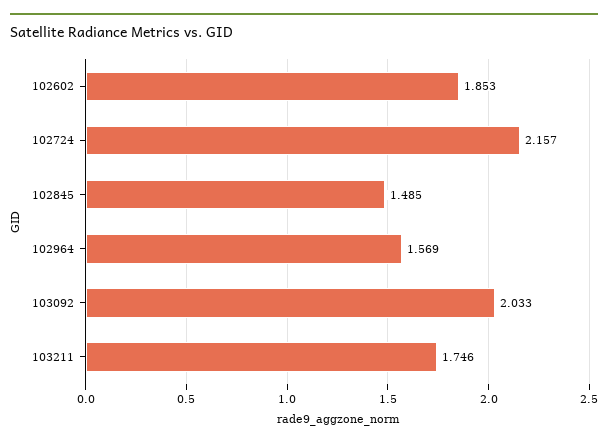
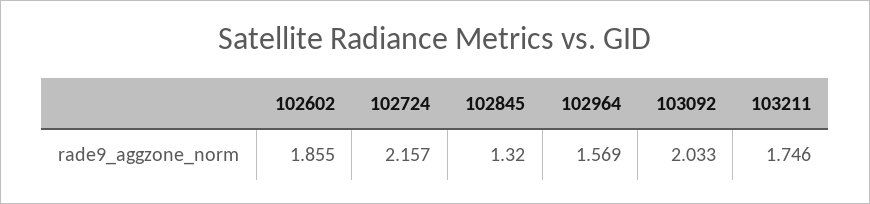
  {
-   "102602": 1.853,
+   "102602": 1.855,
    "102724": 2.157,
-   "102845": 1.485,
+   "102845": 1.32,
    "102964": 1.569,
    "103092": 2.033,
    "103211": 1.746
  }

